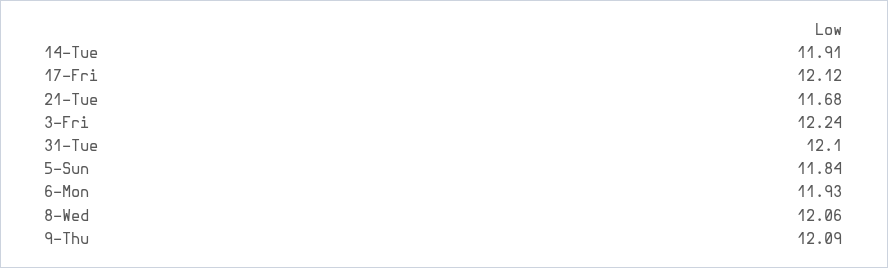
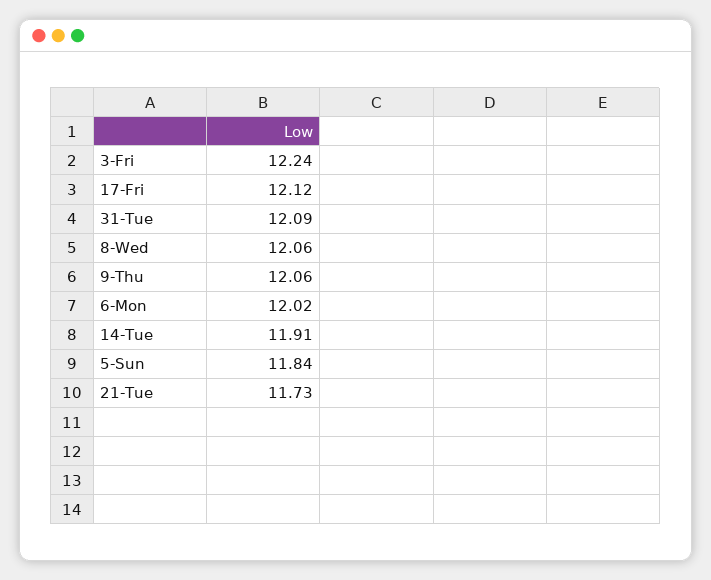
  {
    "14-Tue": 11.91,
    "17-Fri": 12.12,
-   "21-Tue": 11.68,
+   "21-Tue": 11.73,
    "3-Fri": 12.24,
-   "31-Tue": 12.1,
+   "31-Tue": 12.09,
    "5-Sun": 11.84,
-   "6-Mon": 11.93,
+   "6-Mon": 12.02,
    "8-Wed": 12.06,
-   "9-Thu": 12.09
+   "9-Thu": 12.06
  }

